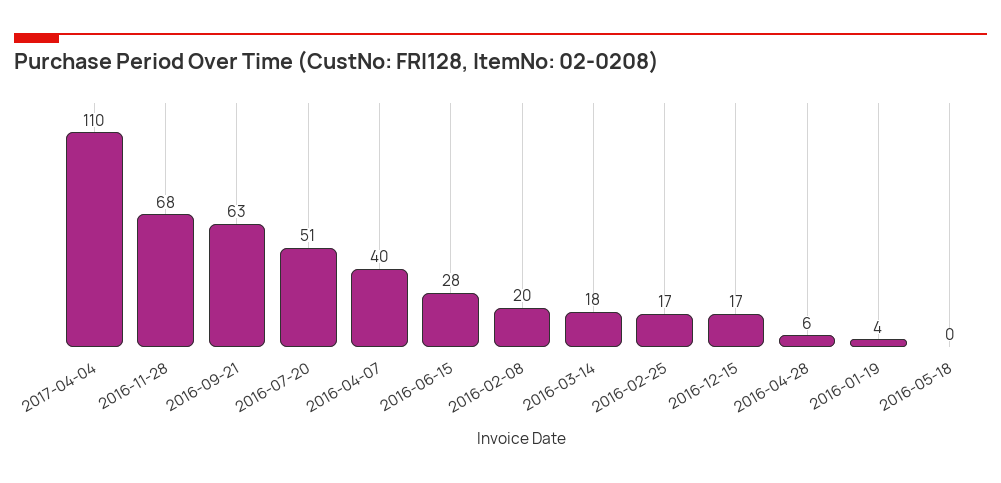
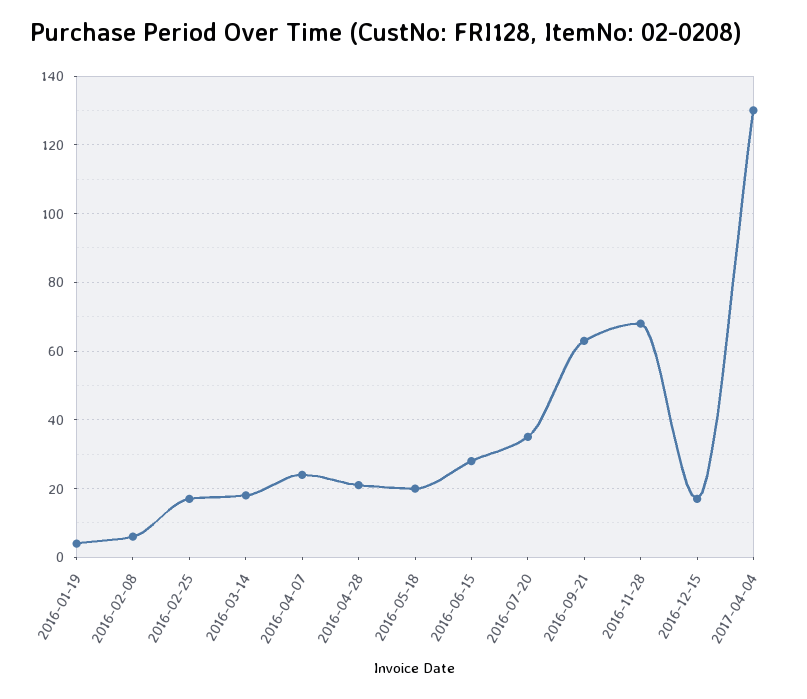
  {
-   "2017-04-04": 110,
+   "2017-04-04": 130,
    "2016-11-28": 68,
    "2016-09-21": 63,
-   "2016-07-20": 51,
+   "2016-07-20": 35,
-   "2016-04-07": 40,
+   "2016-04-07": 25,
    "2016-06-15": 28,
-   "2016-02-08": 20,
+   "2016-02-08": 5,
    "2016-03-14": 18,
    "2016-02-25": 17,
    "2016-12-15": 17,
-   "2016-04-28": 6,
+   "2016-04-28": 20,
    "2016-01-19": 4,
-   "2016-05-18": 0
+   "2016-05-18": 20
  }

